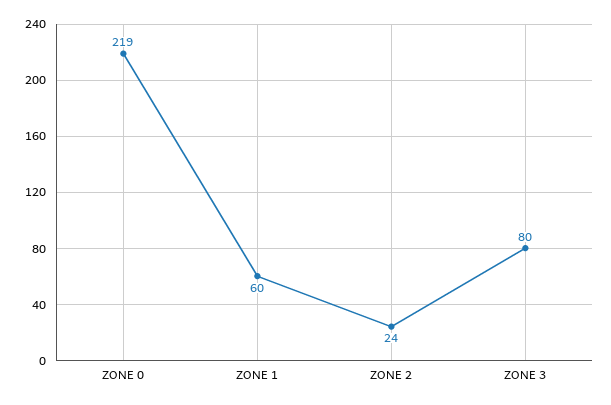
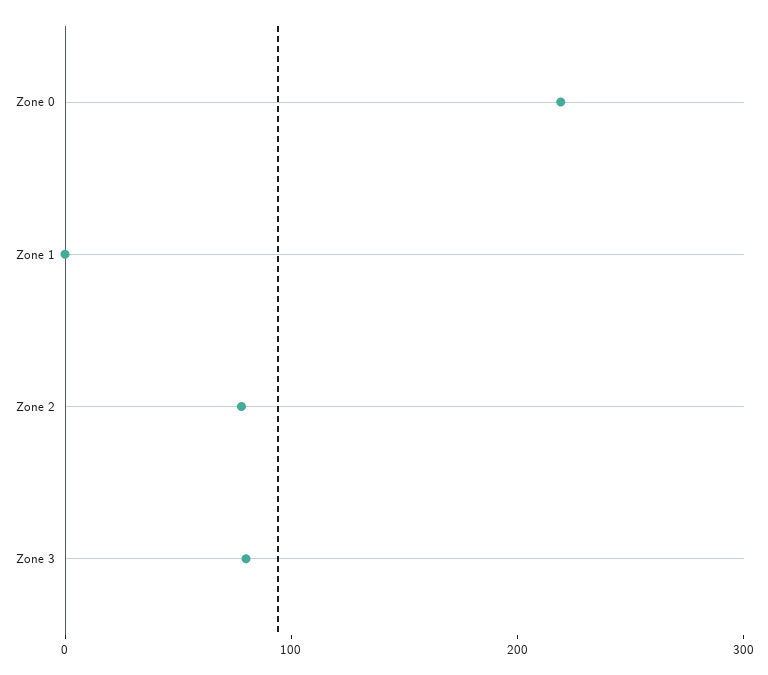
  {
    "ZONE 0": 219,
-   "ZONE 1": 60,
+   "ZONE 1": 0,
-   "ZONE 2": 24,
+   "ZONE 2": 80,
    "ZONE 3": 80
  }

